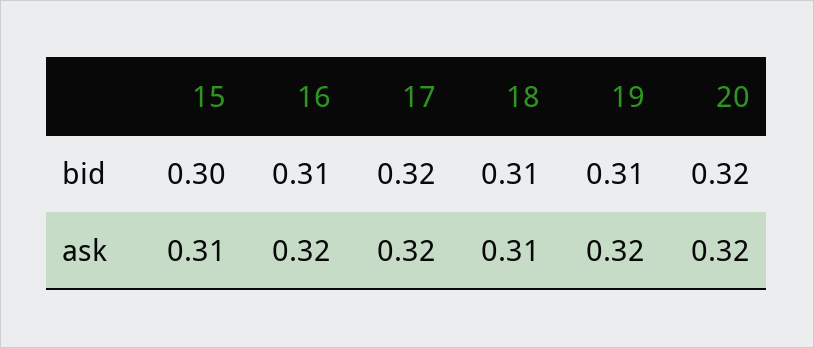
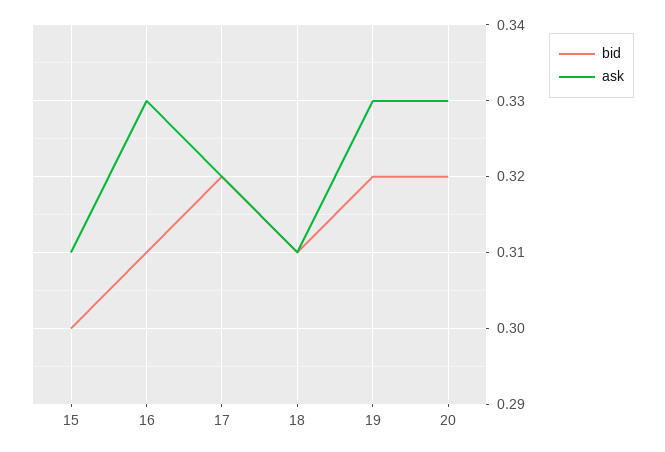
  {
    "bid": {
      "15": 0.3,
      "16": 0.31,
      "17": 0.32,
      "18": 0.31,
-     "19": 0.31,
+     "19": 0.32,
      "20": 0.32
    },
    "ask": {
      "15": 0.31,
-     "16": 0.32,
+     "16": 0.33,
      "17": 0.32,
      "18": 0.31,
-     "19": 0.32,
+     "19": 0.33,
-     "20": 0.32
+     "20": 0.33
    }
  }

